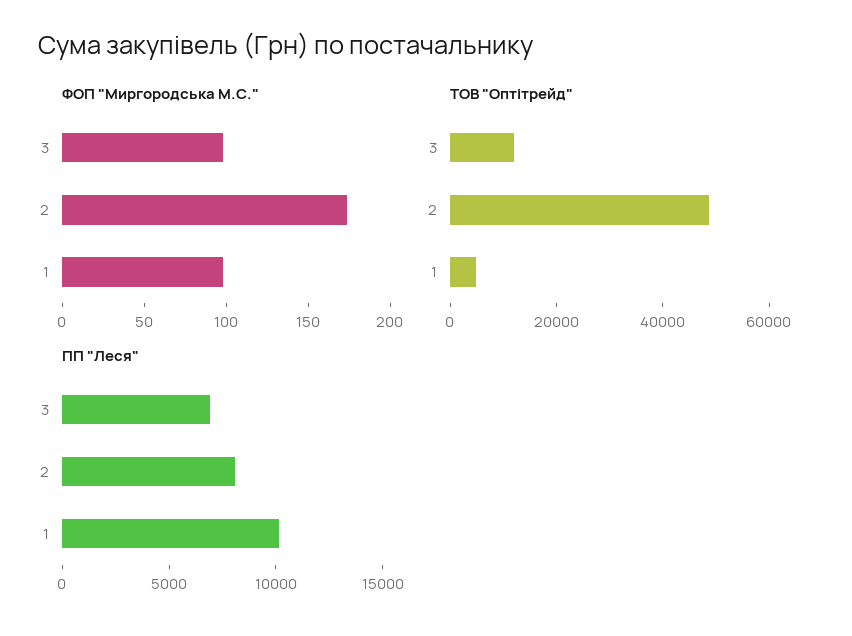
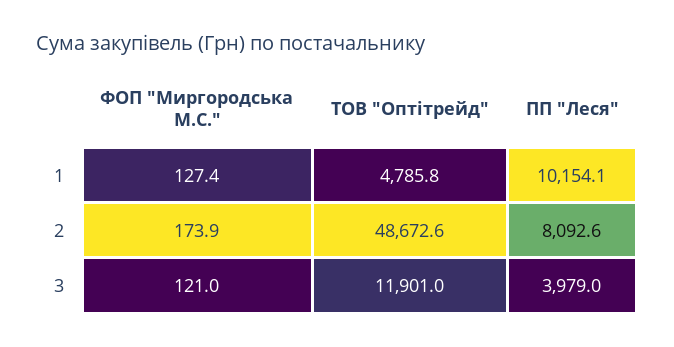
  {
    "ФОП \"Миргородська М.С.\"": {
-     "3": 100,
+     "3": 121,
      "2": 173.9,
-     "1": 100
+     "1": 127.4
    },
    "ТОВ \"Оптітрейд\"": {
      "3": 11901,
      "2": 48672.6,
      "1": 4785.8
    },
    "ПП \"Леся\"": {
-     "3": 7000,
+     "3": 3979,
      "2": 8092.6,
      "1": 10154.1
    }
  }

